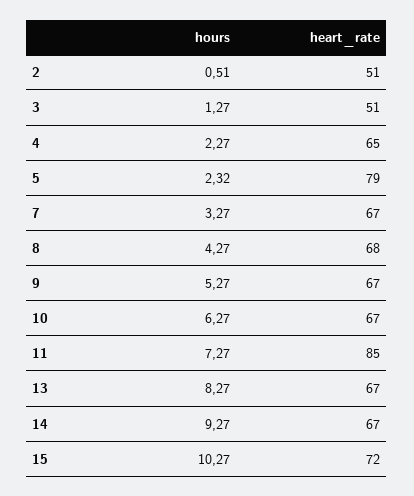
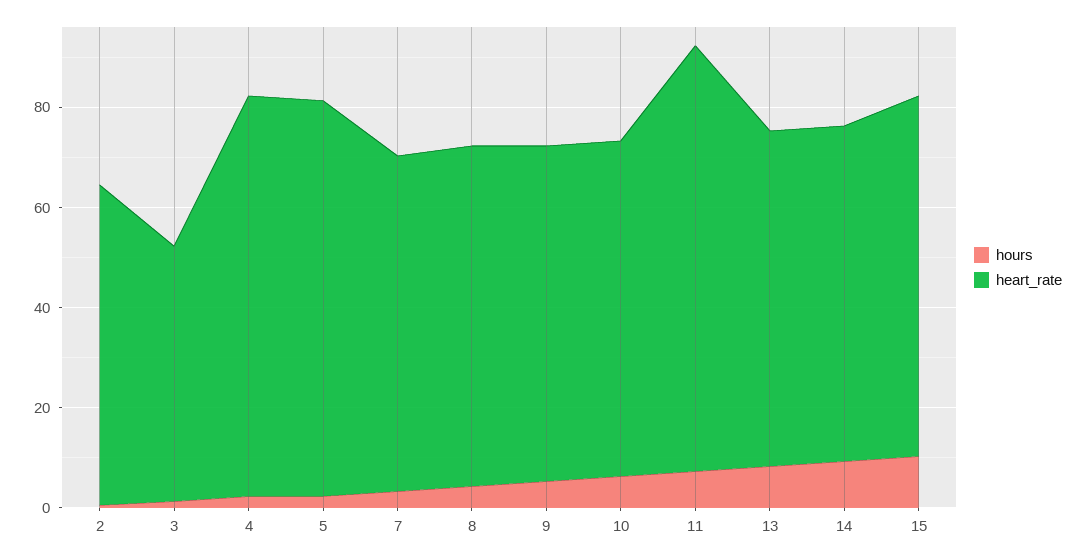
  {
    "hours": {
      "2": 0.51,
      "3": 1.27,
      "4": 2.27,
      "5": 2.32,
      "7": 3.27,
      "8": 4.27,
      "9": 5.27,
      "10": 6.27,
      "11": 7.27,
      "13": 8.27,
      "14": 9.27,
      "15": 10.27
    },
    "heart_rate": {
-     "2": 51,
+     "2": 65,
      "3": 51,
-     "4": 65,
+     "4": 80,
      "5": 79,
      "7": 67,
      "8": 68,
      "9": 67,
      "10": 67,
      "11": 85,
      "13": 67,
      "14": 67,
      "15": 72
    }
  }

